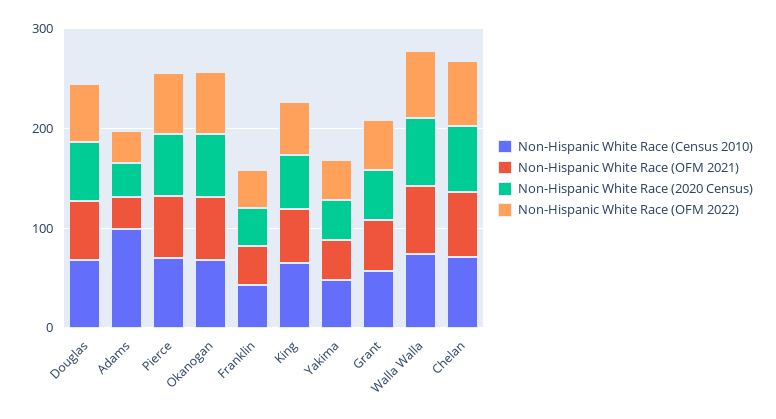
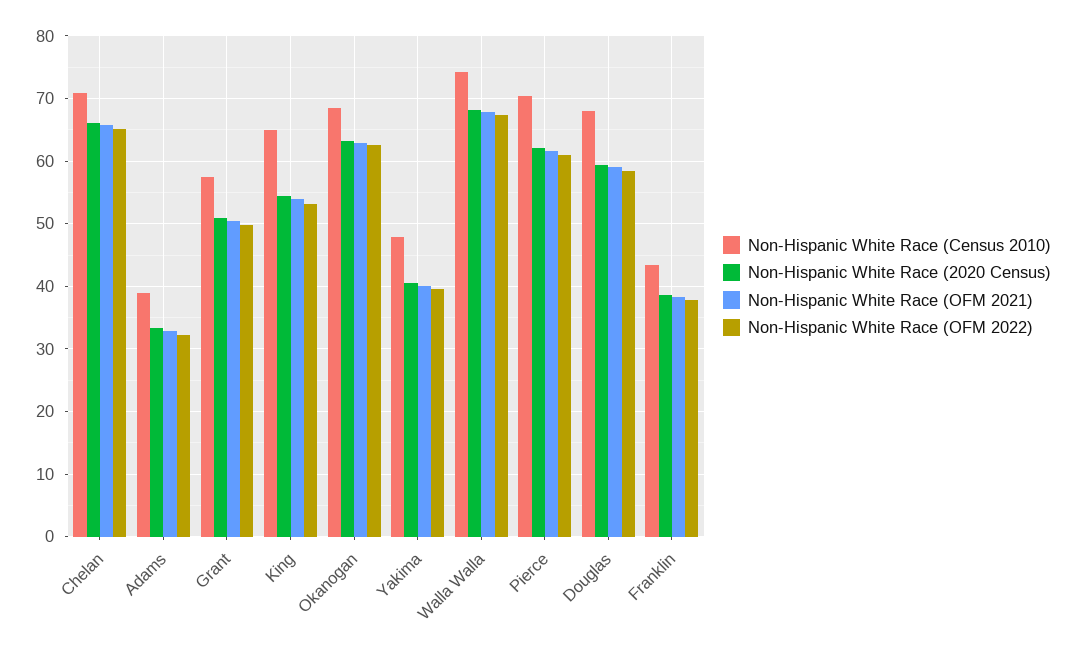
  {
    "Non-Hispanic White Race (Census 2010)": {
      "Douglas": 68,
-     "Adams": 100,
+     "Adams": 39,
      "Pierce": 70,
      "Okanogan": 68,
      "Franklin": 43,
      "King": 65,
      "Yakima": 48,
      "Grant": 57,
      "Walla Walla": 74,
      "Chelan": 71
    },
    "Non-Hispanic White Race (OFM 2021)": {
      "Douglas": 59,
      "Adams": 33,
      "Pierce": 62,
      "Okanogan": 63,
      "Franklin": 38,
      "King": 54,
      "Yakima": 40,
      "Grant": 50,
      "Walla Walla": 68,
      "Chelan": 66
    },
    "Non-Hispanic White Race (2020 Census)": {
      "Douglas": 59,
      "Adams": 33,
      "Pierce": 62,
      "Okanogan": 63,
      "Franklin": 39,
      "King": 54,
      "Yakima": 41,
      "Grant": 51,
      "Walla Walla": 68,
      "Chelan": 66
    },
    "Non-Hispanic White Race (OFM 2022)": {
      "Douglas": 58,
      "Adams": 32,
      "Pierce": 61,
      "Okanogan": 63,
      "Franklin": 38,
      "King": 53,
      "Yakima": 39,
      "Grant": 50,
      "Walla Walla": 67,
      "Chelan": 65
    }
  }

